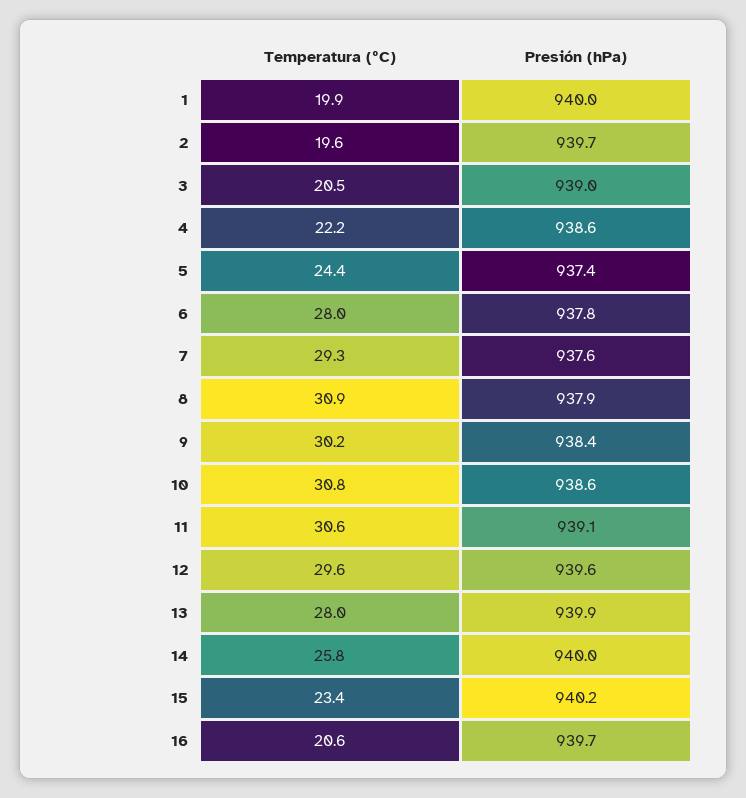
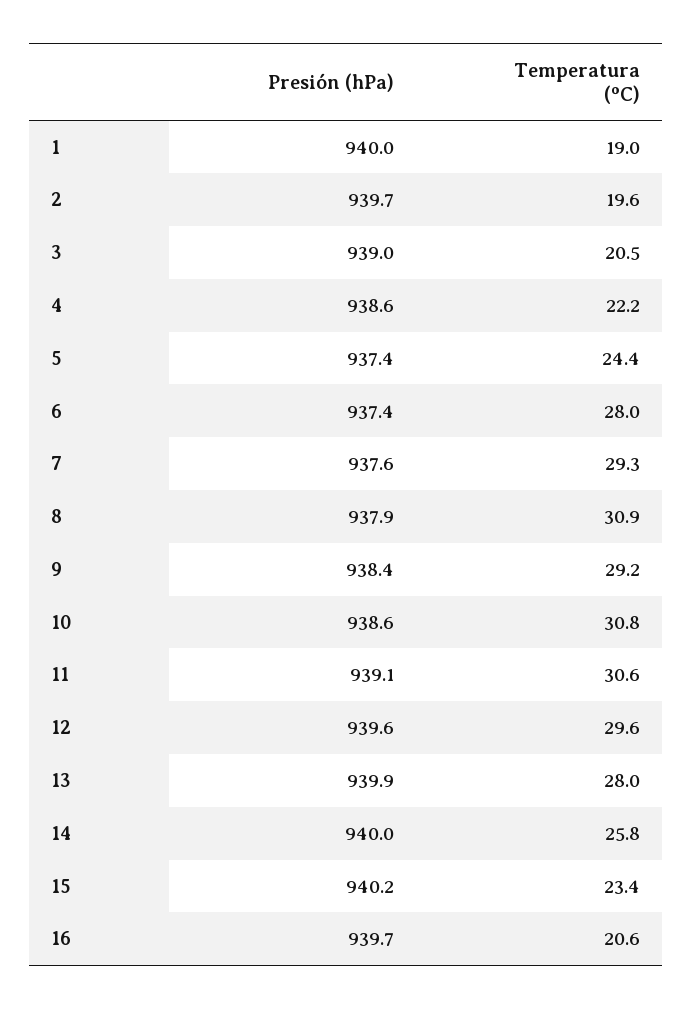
  {
    "Temperatura (ºC)": {
-     "1": 19.9,
+     "1": 19,
      "2": 19.6,
      "3": 20.5,
      "4": 22.2,
      "5": 24.4,
      "6": 28,
      "7": 29.3,
      "8": 30.9,
-     "9": 30.2,
+     "9": 29.2,
      "10": 30.8,
      "11": 30.6,
      "12": 29.6,
      "13": 28,
      "14": 25.8,
      "15": 23.4,
      "16": 20.6
    },
    "Presión (hPa)": {
      "1": 940,
      "2": 939.7,
      "3": 939,
      "4": 938.6,
      "5": 937.4,
-     "6": 937.8,
+     "6": 937.4,
      "7": 937.6,
      "8": 937.9,
      "9": 938.4,
      "10": 938.6,
      "11": 939.1,
      "12": 939.6,
      "13": 939.9,
      "14": 940,
      "15": 940.2,
      "16": 939.7
    }
  }

